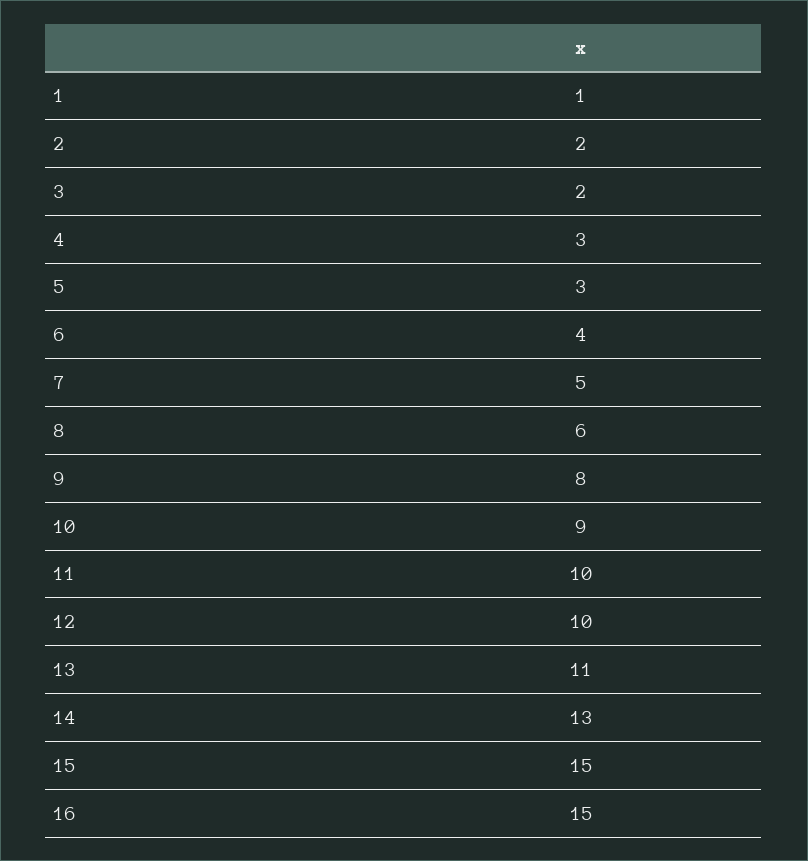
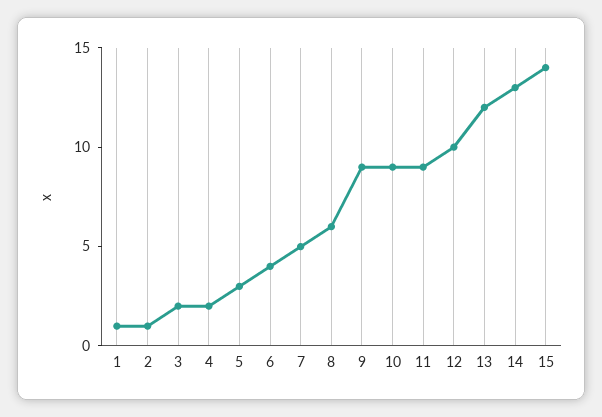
  {
    "1": 1,
-   "2": 2,
+   "2": 1,
    "3": 2,
-   "4": 3,
+   "4": 2,
    "5": 3,
    "6": 4,
    "7": 5,
    "8": 6,
-   "9": 8,
+   "9": 9,
    "10": 9,
-   "11": 10,
+   "11": 9,
    "12": 10,
-   "13": 11,
+   "13": 12,
    "14": 13,
-   "15": 15,
+   "15": 14
-   "16": 15
  }

